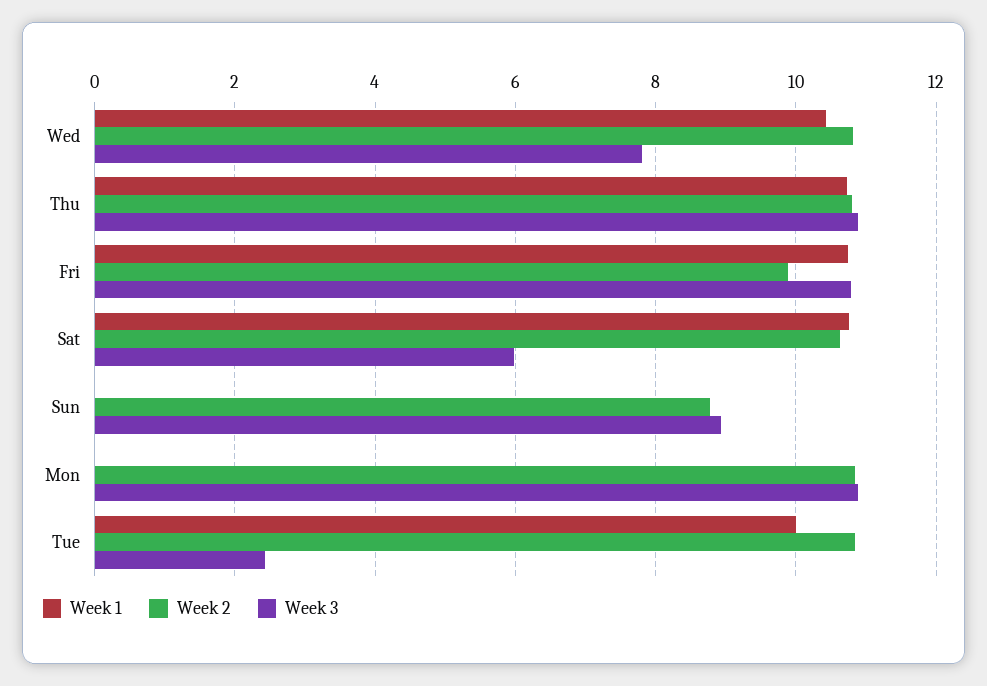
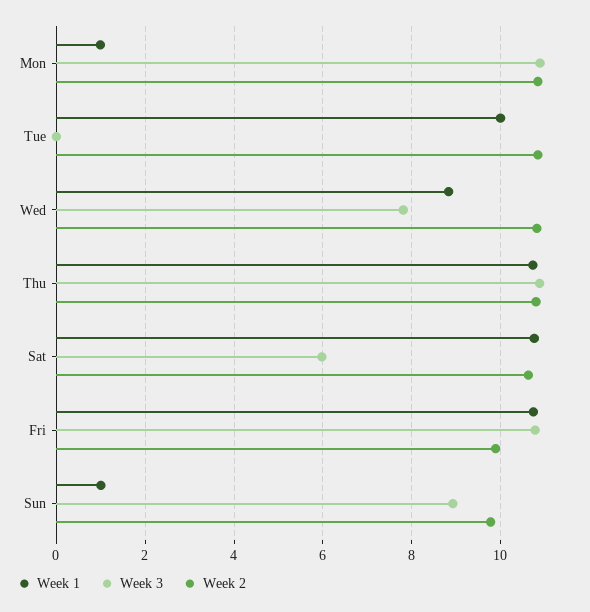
  {
    "Week 1": {
-     "Wed": 10.4,
+     "Wed": 8.8,
      "Thu": 10.8,
      "Fri": 10.8,
      "Sat": 10.8,
-     "Sun": 0,
+     "Sun": 1,
-     "Mon": 0,
+     "Mon": 1,
      "Tue": 10
    },
    "Week 2": {
      "Wed": 10.8,
      "Thu": 10.8,
      "Fri": 9.8,
      "Sat": 10.6,
-     "Sun": 8.8,
+     "Sun": 9.8,
      "Mon": 10.8,
      "Tue": 10.8
    },
    "Week 3": {
      "Wed": 7.8,
      "Thu": 10.8,
      "Fri": 10.8,
      "Sat": 6,
      "Sun": 9,
      "Mon": 10.8,
-     "Tue": 2.4
+     "Tue": 0
    }
  }

